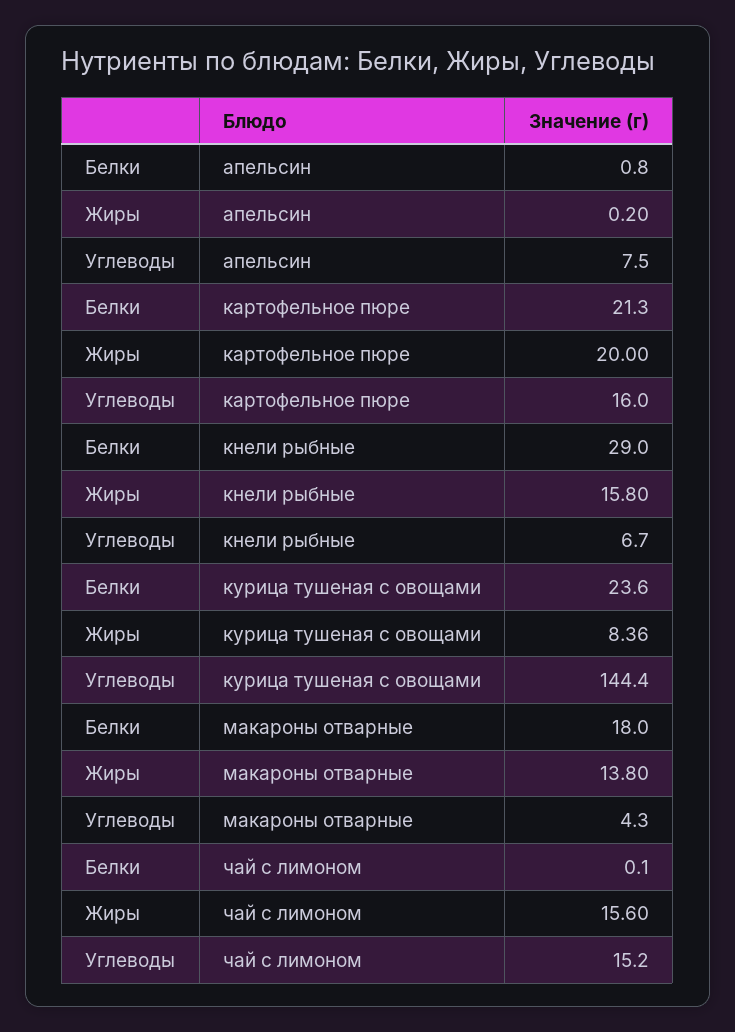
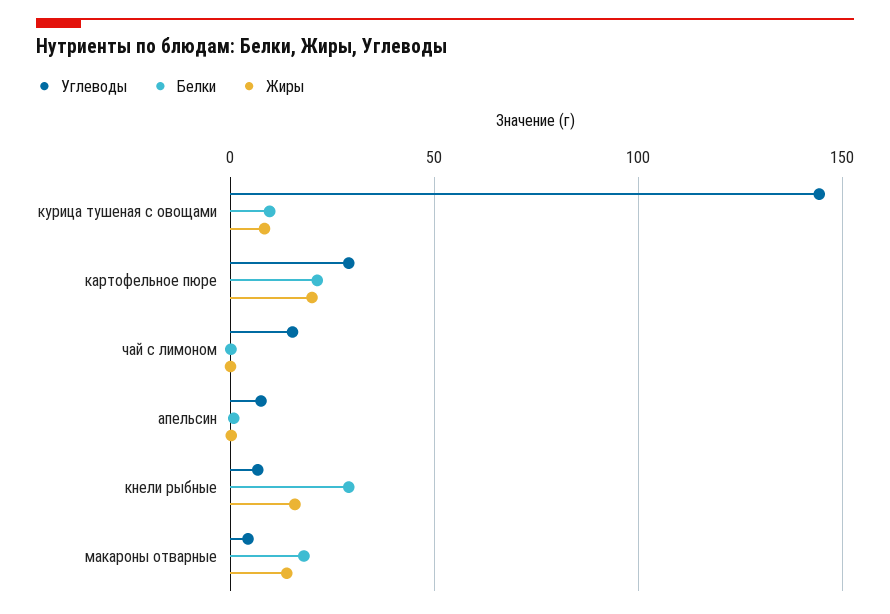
  {
    "Белки": {
      "апельсин": 0.8,
      "картофельное пюре": 21.3,
      "кнели рыбные": 29,
-     "курица тушеная с овощами": 23.6,
+     "курица тушеная с овощами": 10,
      "макароны отварные": 18,
      "чай с лимоном": 0.1
    },
    "Жиры": {
      "апельсин": 0.2,
      "картофельное пюре": 20,
      "кнели рыбные": 15.8,
      "курица тушеная с овощами": 8.36,
      "макароны отварные": 13.8,
-     "чай с лимоном": 15.6
+     "чай с лимоном": 0
    },
    "Углеводы": {
      "апельсин": 7.5,
-     "картофельное пюре": 16,
+     "картофельное пюре": 30,
      "кнели рыбные": 6.7,
      "курица тушеная с овощами": 144.4,
      "макароны отварные": 4.3,
      "чай с лимоном": 15.2
    }
  }

